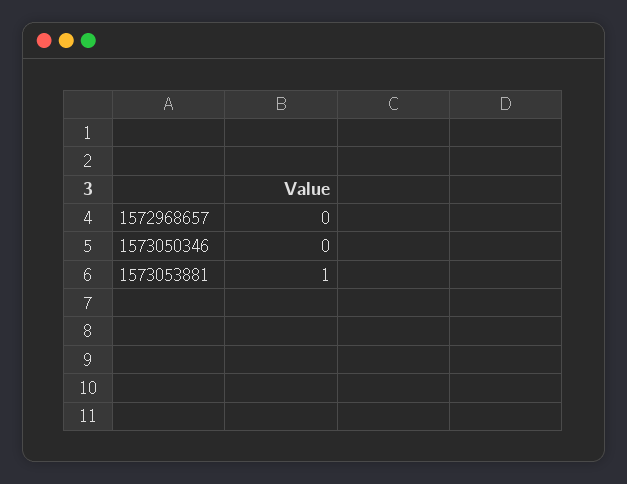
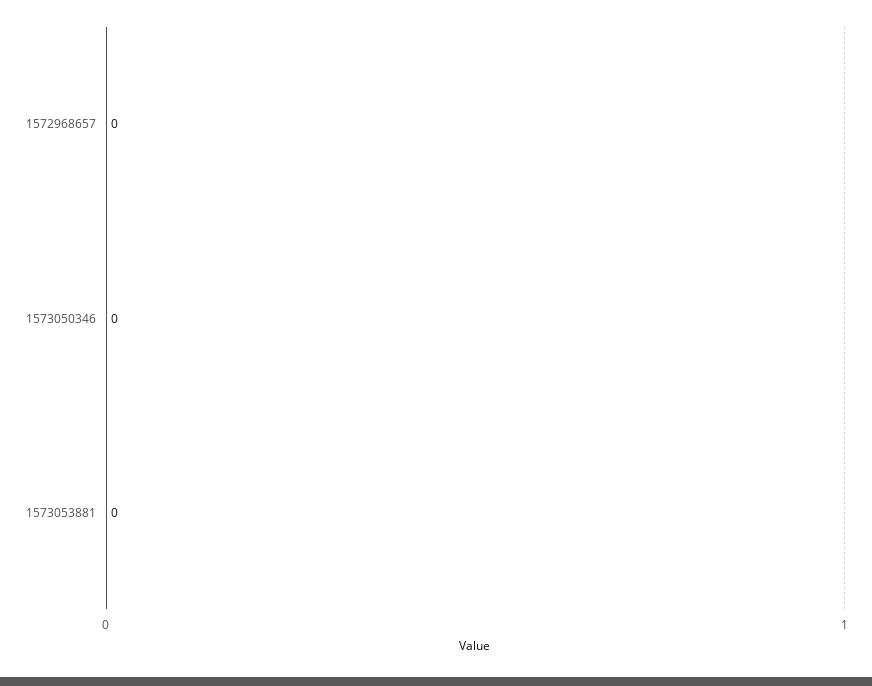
  {
    "1572968657": 0,
    "1573050346": 0,
-   "1573053881": 1
+   "1573053881": 0
  }

